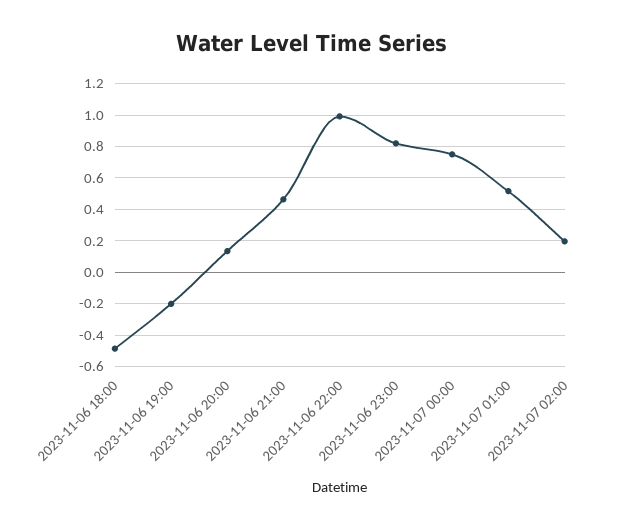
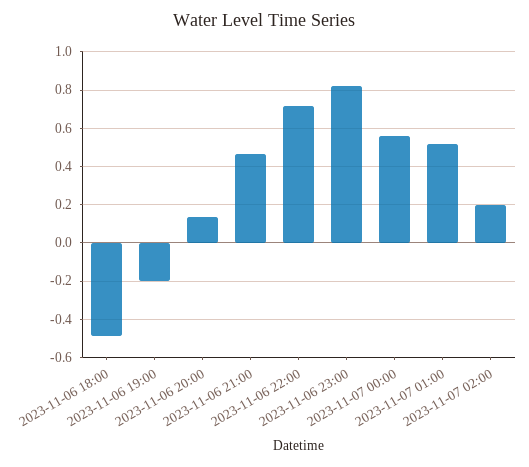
  {
    "2023-11-06 18:00": -0.5,
    "2023-11-06 19:00": -0.2,
    "2023-11-06 20:00": 0.15,
    "2023-11-06 21:00": 0.45,
-   "2023-11-06 22:00": 1,
+   "2023-11-06 22:00": 0.7,
    "2023-11-06 23:00": 0.8,
-   "2023-11-07 00:00": 0.75,
+   "2023-11-07 00:00": 0.55,
    "2023-11-07 01:00": 0.5,
    "2023-11-07 02:00": 0.2
  }

